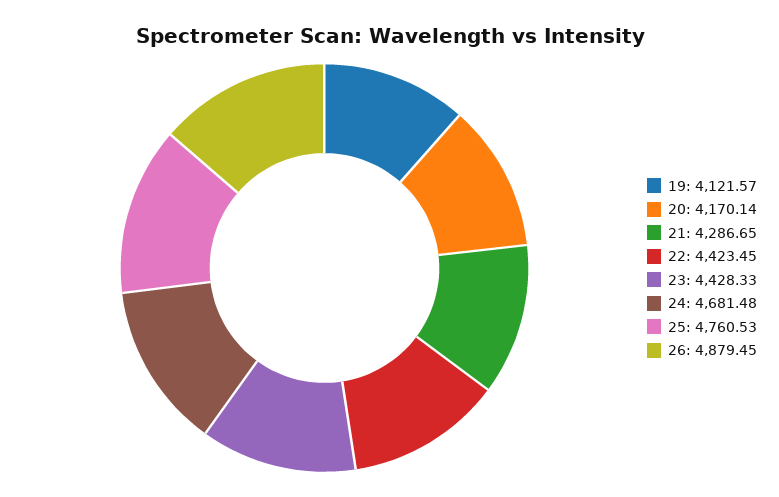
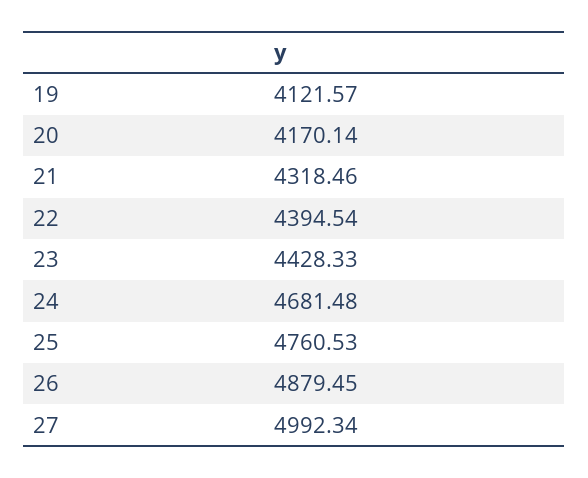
  {
    "19": 4121.57,
    "20": 4170.14,
-   "21": 4286.65,
+   "21": 4318.46,
-   "22": 4423.45,
+   "22": 4394.54,
    "23": 4428.33,
    "24": 4681.48,
    "25": 4760.53,
-   "26": 4879.45
+   "26": 4879.45,
+   "27": 4992.34
  }

